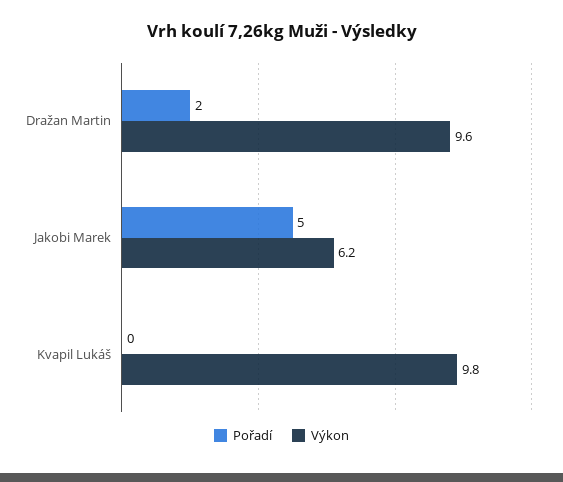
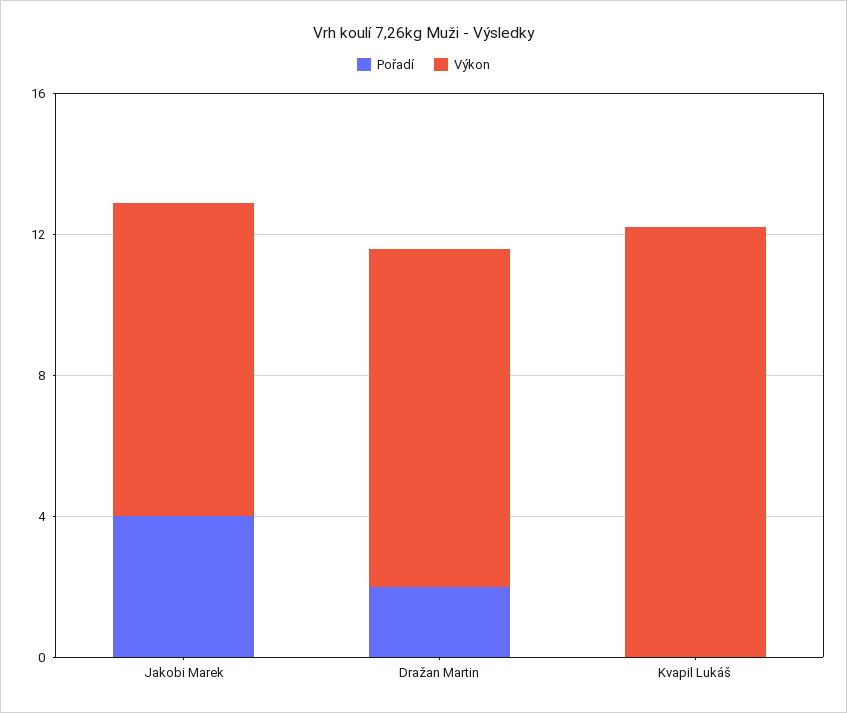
  {
    "Pořadí": {
      "Dražan Martin": 2,
-     "Jakobi Marek": 5,
+     "Jakobi Marek": 4,
      "Kvapil Lukáš": 0
    },
    "Výkon": {
      "Dražan Martin": 9.6,
-     "Jakobi Marek": 6.2,
+     "Jakobi Marek": 9,
-     "Kvapil Lukáš": 9.8
+     "Kvapil Lukáš": 12
    }
  }

